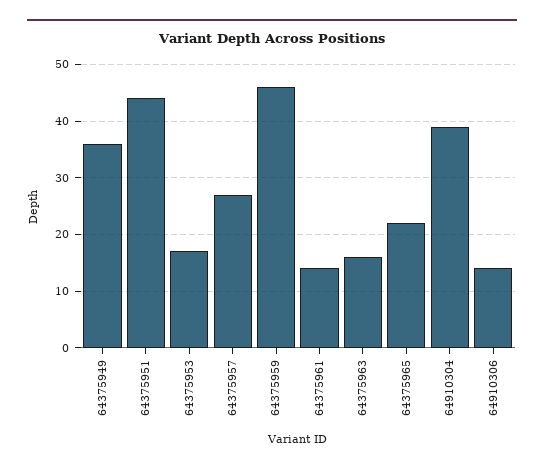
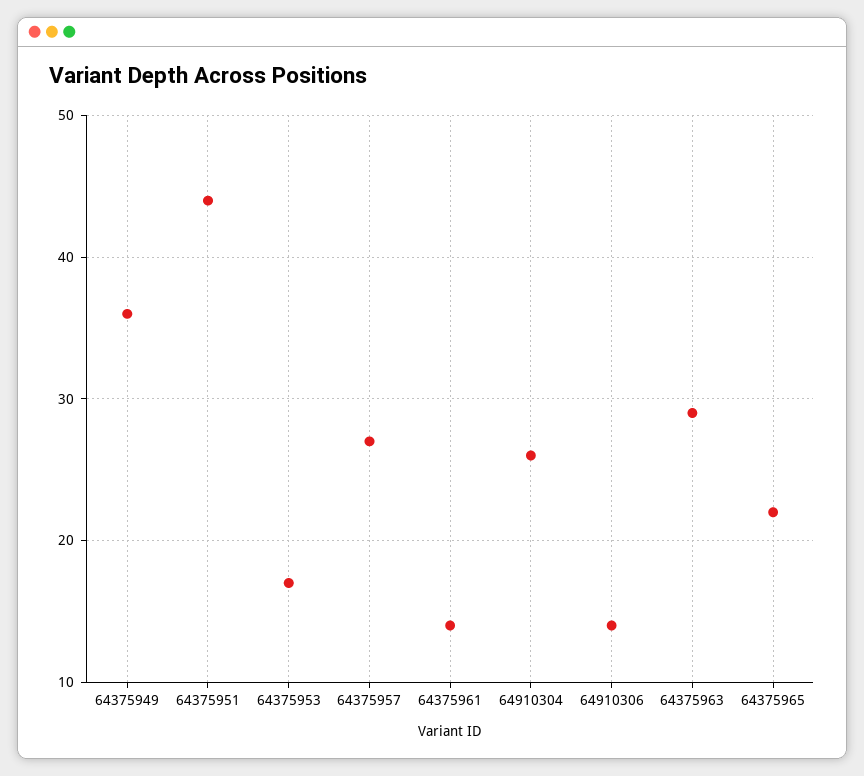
  {
    "64375949": 36,
    "64375951": 44,
    "64375953": 17,
    "64375957": 27,
-   "64375959": 45,
    "64375961": 14,
-   "64375963": 15,
+   "64375963": 29,
    "64375965": 22,
-   "64910304": 40,
+   "64910304": 26,
    "64910306": 14
  }

